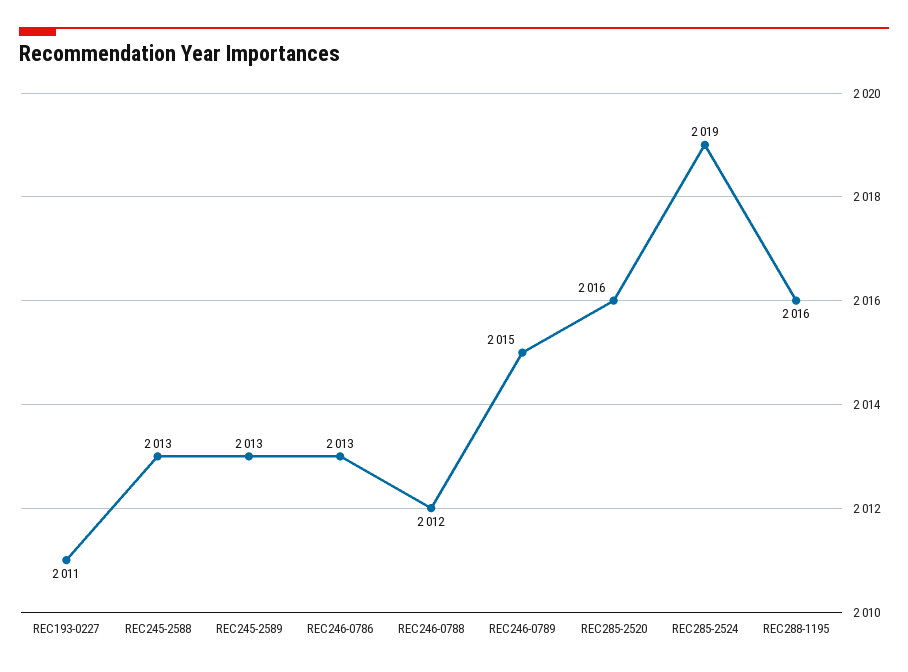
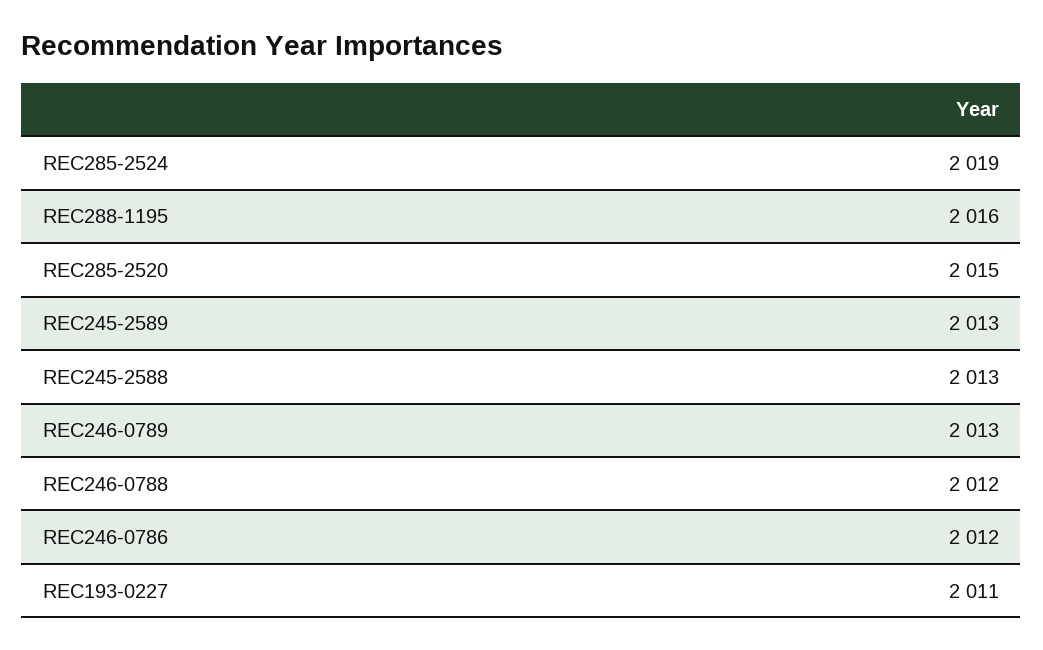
  {
    "REC193-0227": 2011,
    "REC245-2588": 2013,
    "REC245-2589": 2013,
-   "REC246-0786": 2013,
+   "REC246-0786": 2012,
    "REC246-0788": 2012,
-   "REC246-0789": 2015,
+   "REC246-0789": 2013,
-   "REC285-2520": 2016,
+   "REC285-2520": 2015,
    "REC285-2524": 2019,
    "REC288-1195": 2016
  }

